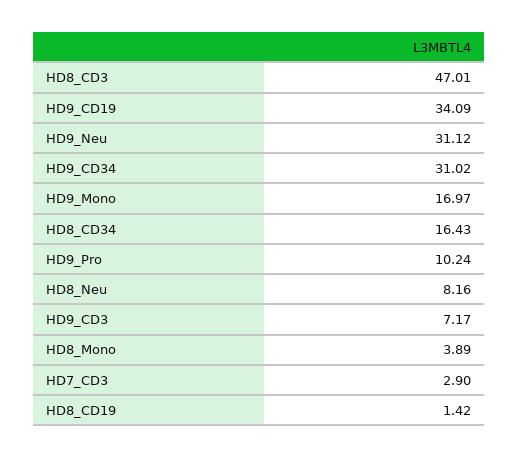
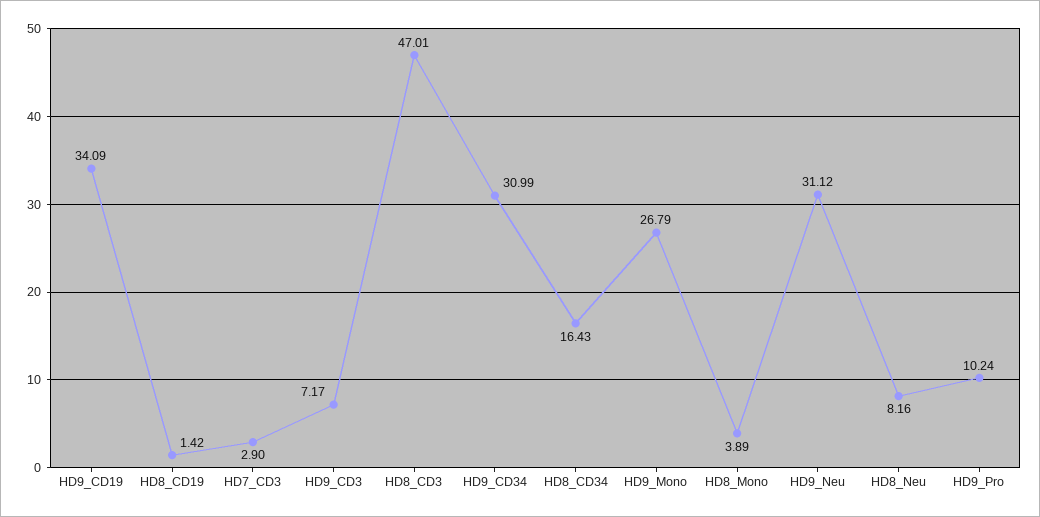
  {
    "HD8_CD3": 47.01,
    "HD9_CD19": 34.09,
    "HD9_Neu": 31.12,
-   "HD9_CD34": 31.02,
+   "HD9_CD34": 30.99,
-   "HD9_Mono": 16.97,
+   "HD9_Mono": 26.79,
    "HD8_CD34": 16.43,
    "HD9_Pro": 10.24,
    "HD8_Neu": 8.16,
    "HD9_CD3": 7.17,
    "HD8_Mono": 3.89,
    "HD7_CD3": 2.9,
    "HD8_CD19": 1.42
  }

